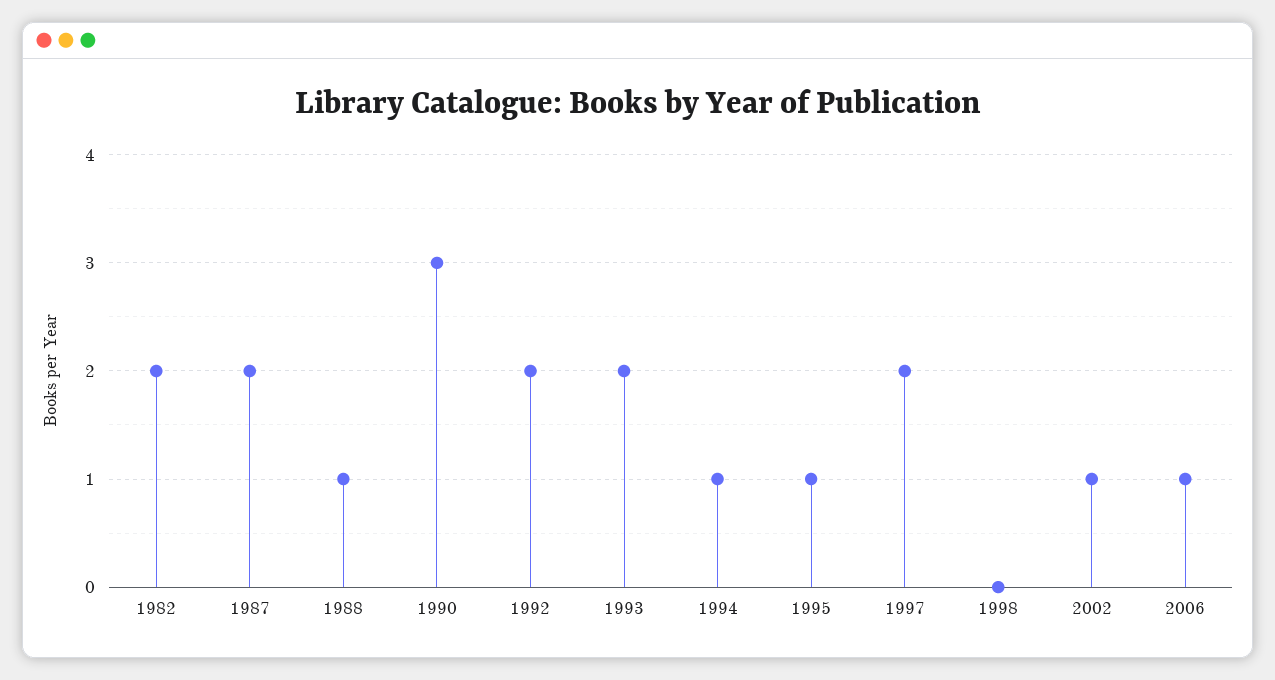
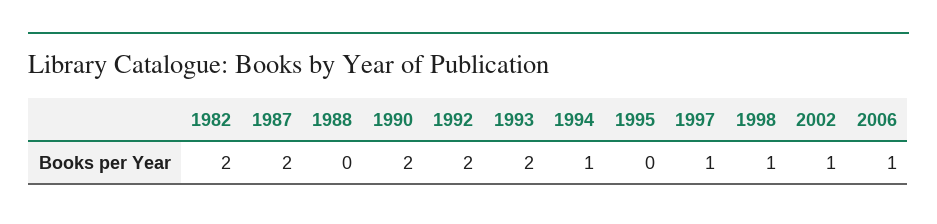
  {
    "1982": 2,
    "1987": 2,
-   "1988": 1,
+   "1988": 0,
-   "1990": 3,
+   "1990": 2,
    "1992": 2,
    "1993": 2,
    "1994": 1,
-   "1995": 1,
+   "1995": 0,
-   "1997": 2,
+   "1997": 1,
-   "1998": 0,
+   "1998": 1,
    "2002": 1,
    "2006": 1
  }

